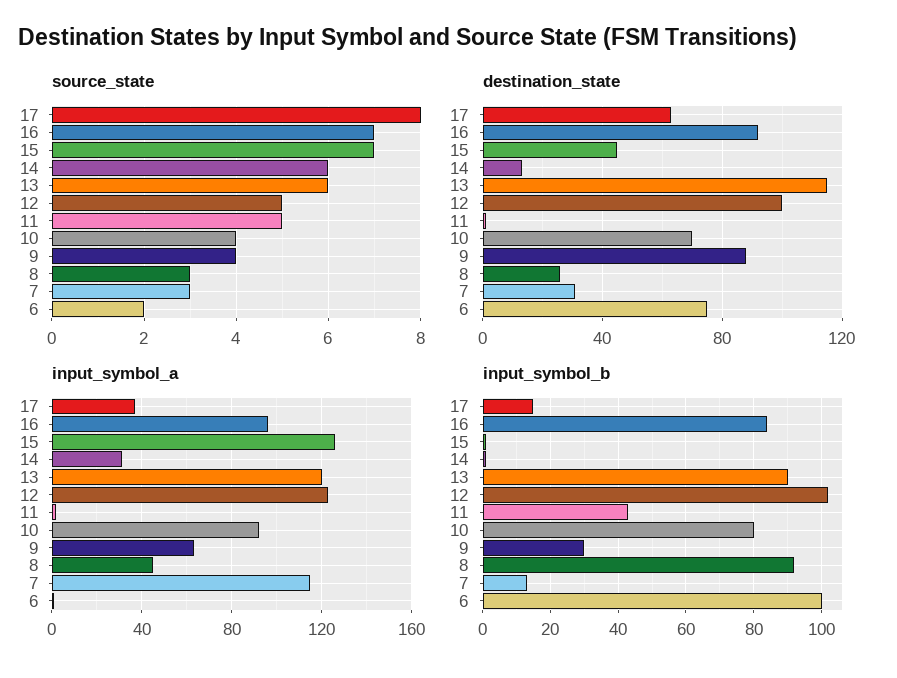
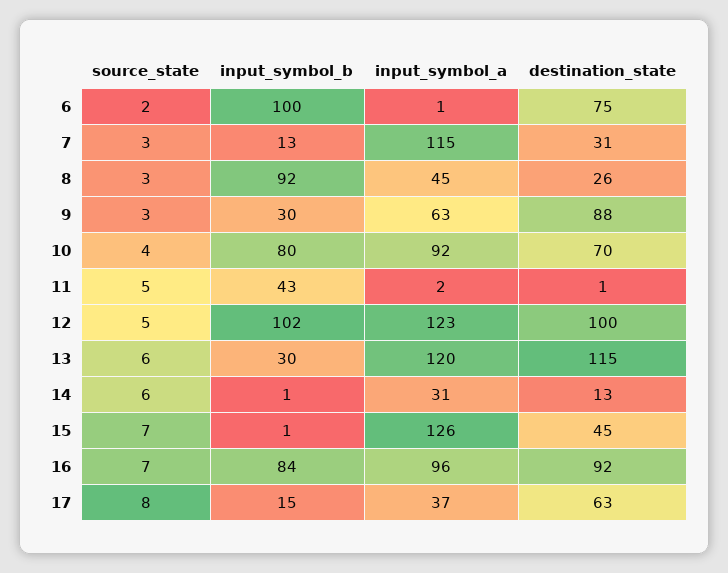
  {
    "source_state": {
      "17": 8,
      "16": 7,
      "15": 7,
      "14": 6,
      "13": 6,
      "12": 5,
      "11": 5,
      "10": 4,
-     "9": 4,
+     "9": 3,
      "8": 3,
      "7": 3,
      "6": 2
    },
    "destination_state": {
      "17": 63,
      "16": 92,
      "15": 45,
      "14": 13,
      "13": 115,
      "12": 100,
      "11": 1,
      "10": 70,
      "9": 88,
      "8": 26,
      "7": 31,
      "6": 75
    },
    "input_symbol_a": {
      "17": 37,
      "16": 96,
      "15": 126,
      "14": 31,
      "13": 120,
      "12": 123,
      "11": 2,
      "10": 92,
      "9": 63,
      "8": 45,
      "7": 115,
      "6": 1
    },
    "input_symbol_b": {
      "17": 15,
      "16": 84,
      "15": 1,
      "14": 1,
-     "13": 90,
+     "13": 30,
      "12": 102,
      "11": 43,
      "10": 80,
      "9": 30,
      "8": 92,
      "7": 13,
      "6": 100
    }
  }

